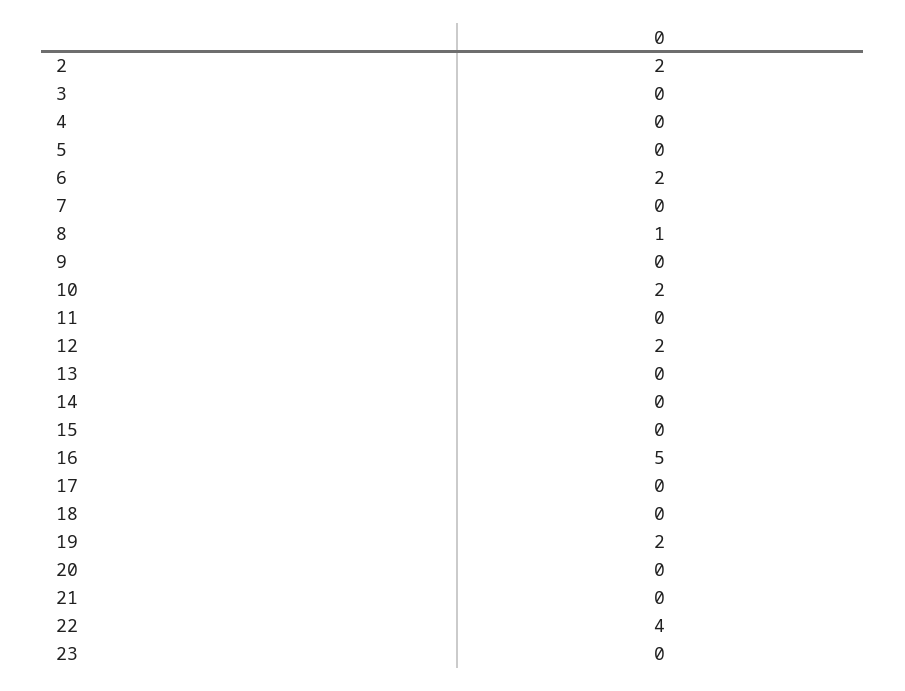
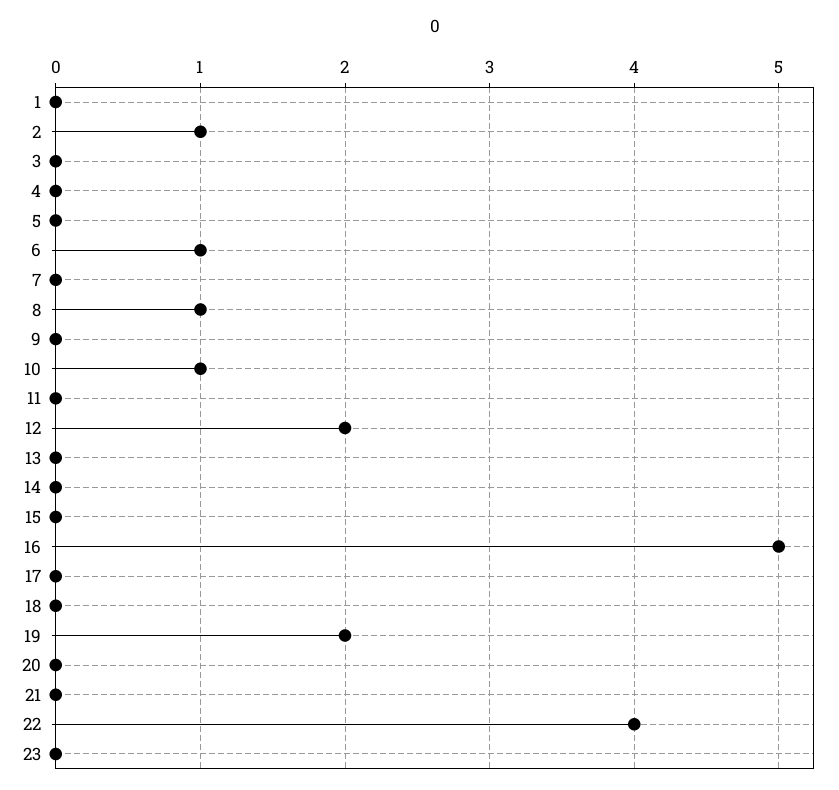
  {
-   "2": 2,
+   "2": 1,
    "3": 0,
    "4": 0,
    "5": 0,
-   "6": 2,
+   "6": 1,
    "7": 0,
    "8": 1,
    "9": 0,
-   "10": 2,
+   "10": 1,
    "11": 0,
    "12": 2,
    "13": 0,
    "14": 0,
    "15": 0,
    "16": 5,
    "17": 0,
    "18": 0,
    "19": 2,
    "20": 0,
    "21": 0,
    "22": 4,
-   "23": 0
+   "23": 0,
+   "1": 0
  }

